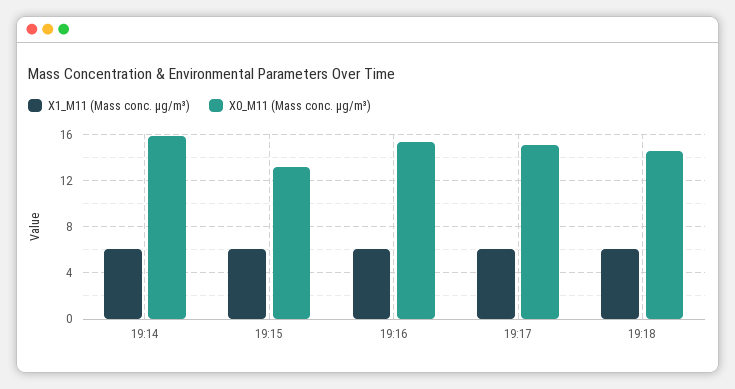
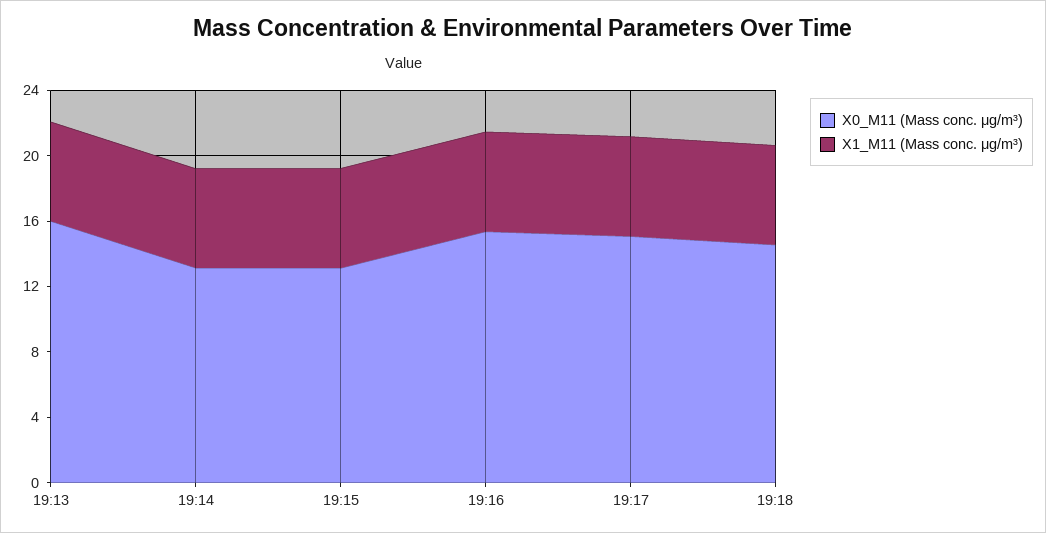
  {
    "X1_M11 (Mass conc. μg/m³)": {
      "19:14": 6,
      "19:15": 6,
      "19:16": 6,
      "19:17": 6,
-     "19:18": 6
+     "19:18": 6,
+     "19:13": 6
    },
    "X0_M11 (Mass conc. μg/m³)": {
-     "19:14": 16,
+     "19:14": 13,
      "19:15": 13,
      "19:16": 15,
      "19:17": 15,
-     "19:18": 15
+     "19:18": 15,
+     "19:13": 16
    }
  }

